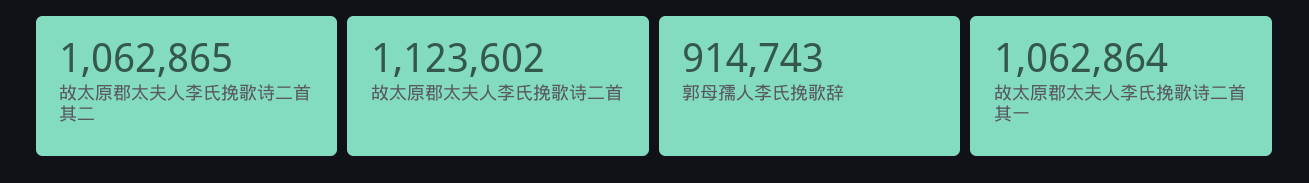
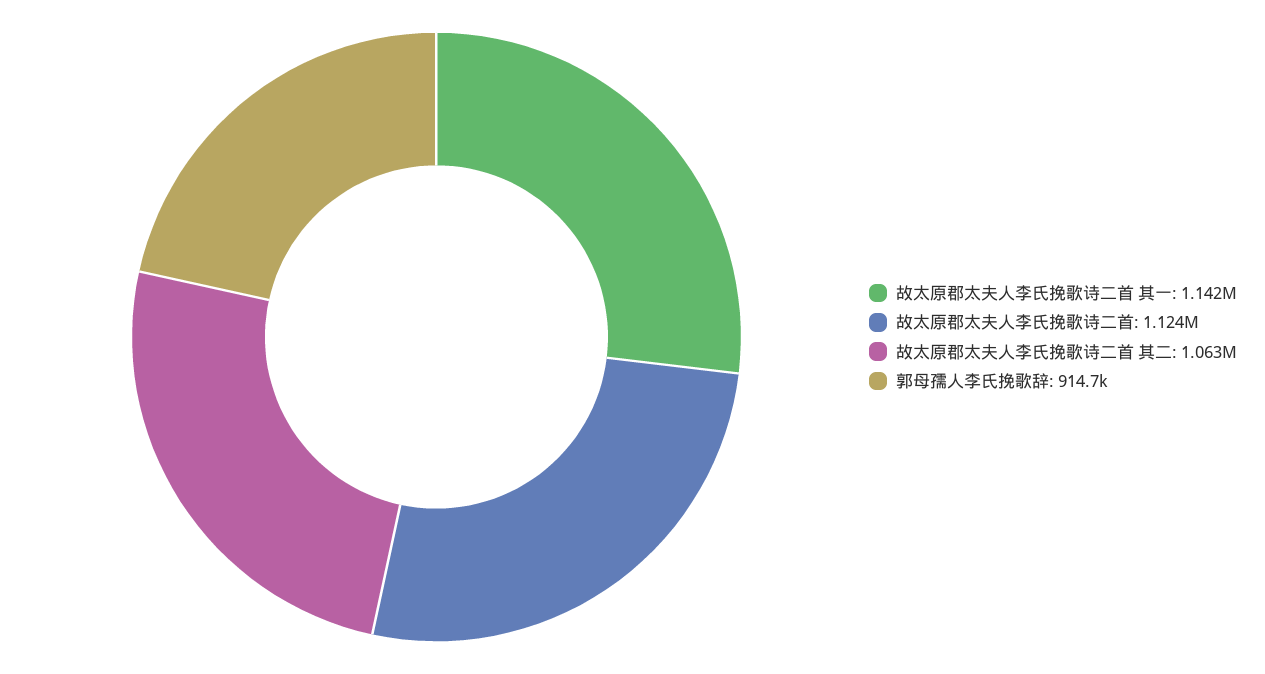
  {
    "故太原郡太夫人李氏挽歌诗二首 其二": 1062865,
    "故太原郡太夫人李氏挽歌诗二首": 1123602,
    "郭母孺人李氏挽歌辞": 914743,
-   "故太原郡太夫人李氏挽歌诗二首 其一": 1062864
+   "故太原郡太夫人李氏挽歌诗二首 其一": 1142000
  }

